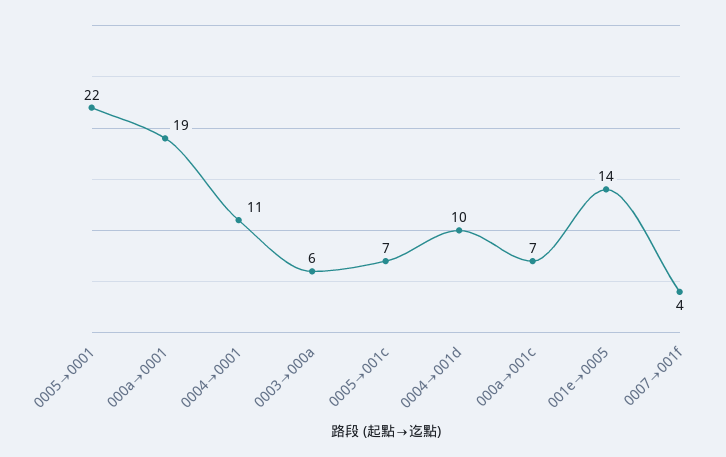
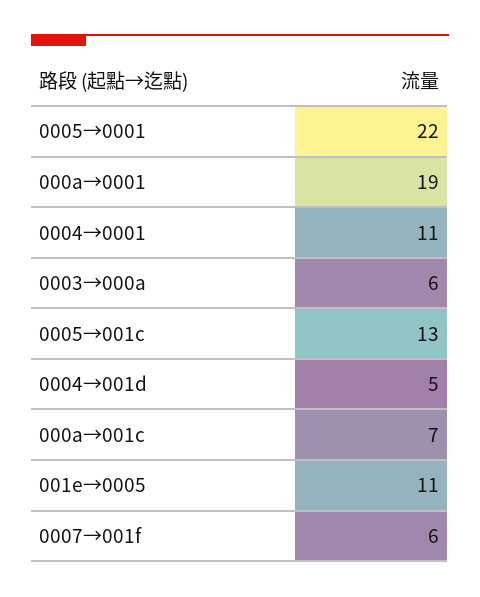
  {
    "0005→0001": 22,
    "000a→0001": 19,
    "0004→0001": 11,
    "0003→000a": 6,
-   "0005→001c": 7,
+   "0005→001c": 13,
-   "0004→001d": 10,
+   "0004→001d": 5,
    "000a→001c": 7,
-   "001e→0005": 14,
+   "001e→0005": 11,
-   "0007→001f": 4
+   "0007→001f": 6
  }

